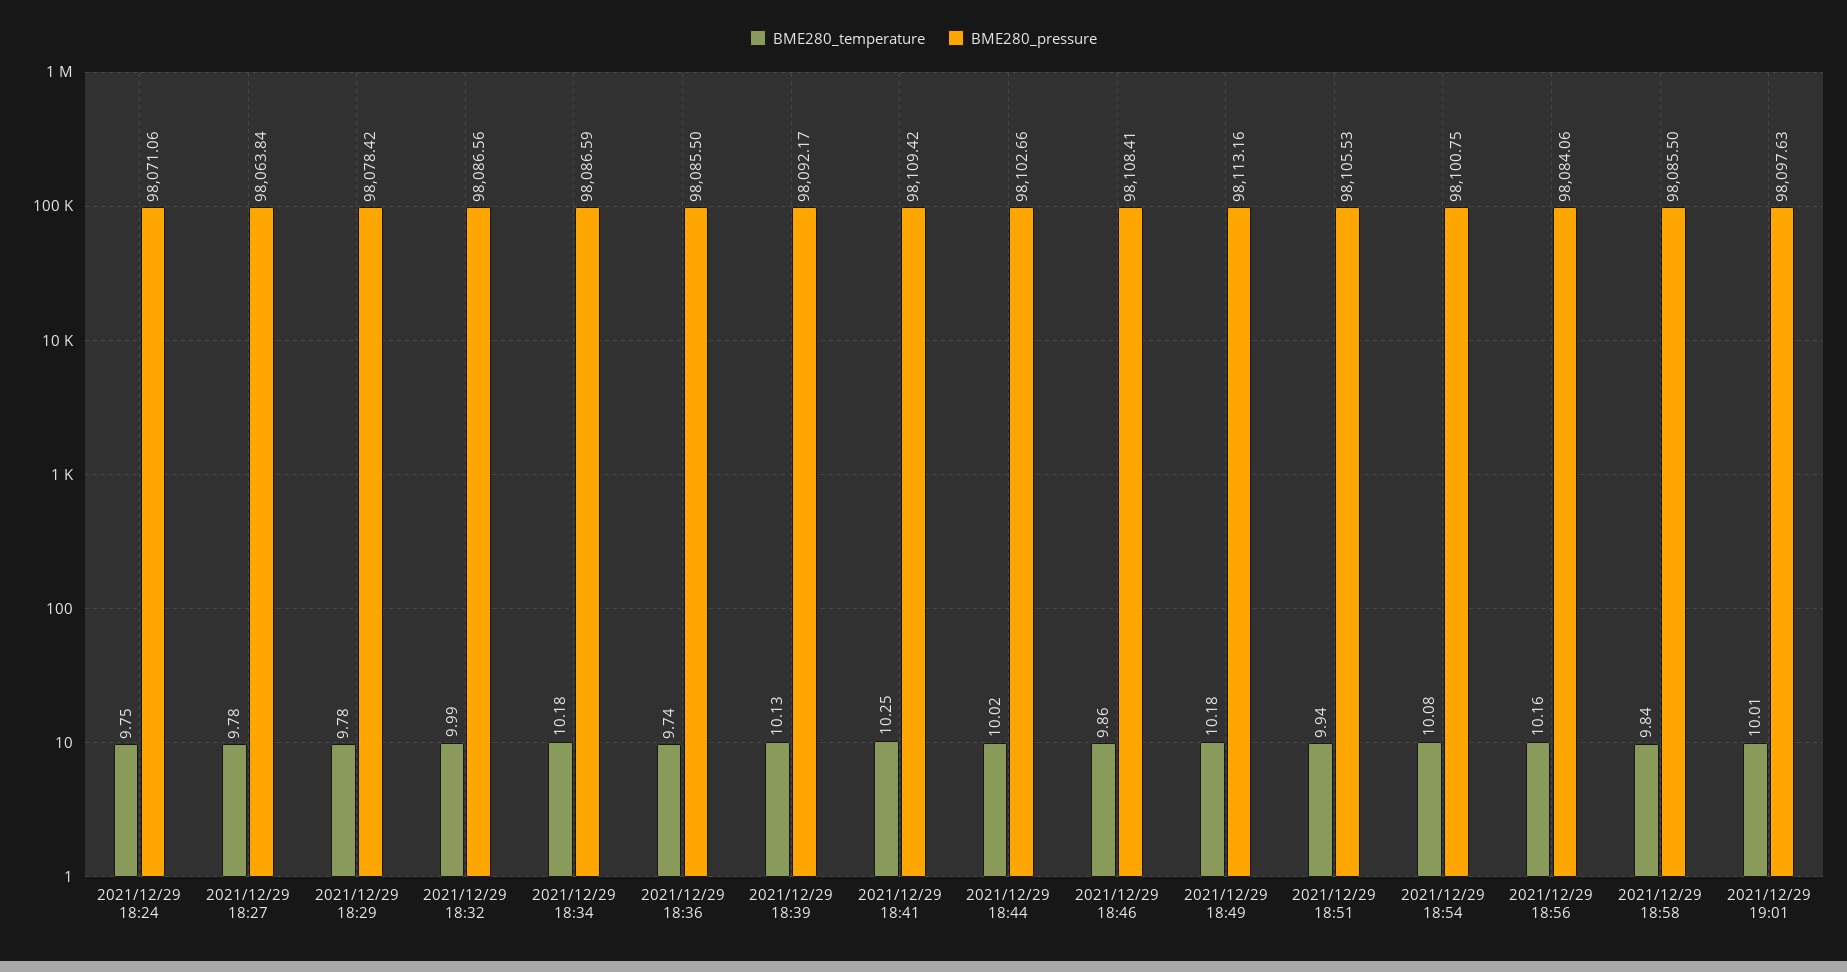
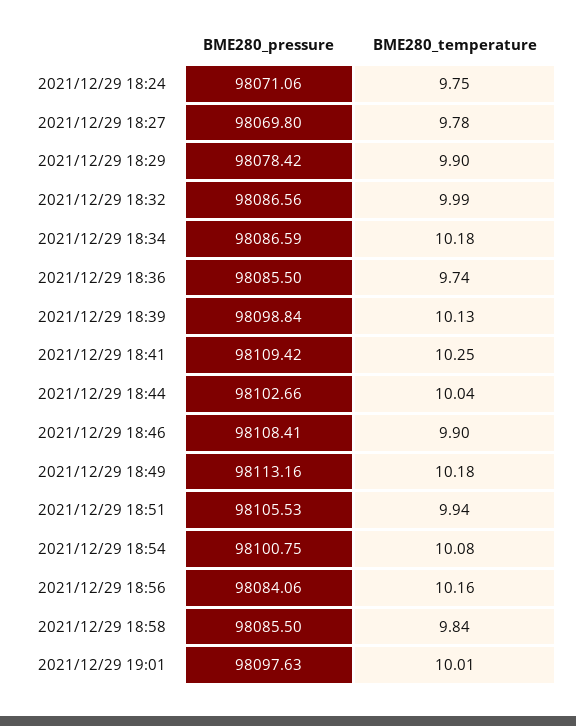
  {
    "BME280_temperature": {
      "2021/12/29 18:24": 9.75,
      "2021/12/29 18:27": 9.78,
-     "2021/12/29 18:29": 9.78,
+     "2021/12/29 18:29": 9.9,
      "2021/12/29 18:32": 9.99,
      "2021/12/29 18:34": 10.18,
      "2021/12/29 18:36": 9.74,
      "2021/12/29 18:39": 10.13,
      "2021/12/29 18:41": 10.25,
-     "2021/12/29 18:44": 10.02,
+     "2021/12/29 18:44": 10.04,
-     "2021/12/29 18:46": 9.86,
+     "2021/12/29 18:46": 9.9,
      "2021/12/29 18:49": 10.18,
      "2021/12/29 18:51": 9.94,
      "2021/12/29 18:54": 10.08,
      "2021/12/29 18:56": 10.16,
      "2021/12/29 18:58": 9.84,
      "2021/12/29 19:01": 10.01
    },
    "BME280_pressure": {
      "2021/12/29 18:24": 98071.06,
-     "2021/12/29 18:27": 98063.84,
+     "2021/12/29 18:27": 98069.8,
      "2021/12/29 18:29": 98078.42,
      "2021/12/29 18:32": 98086.56,
      "2021/12/29 18:34": 98086.59,
      "2021/12/29 18:36": 98085.5,
-     "2021/12/29 18:39": 98092.17,
+     "2021/12/29 18:39": 98098.84,
      "2021/12/29 18:41": 98109.42,
      "2021/12/29 18:44": 98102.66,
      "2021/12/29 18:46": 98108.41,
      "2021/12/29 18:49": 98113.16,
      "2021/12/29 18:51": 98105.53,
      "2021/12/29 18:54": 98100.75,
      "2021/12/29 18:56": 98084.06,
      "2021/12/29 18:58": 98085.5,
      "2021/12/29 19:01": 98097.63
    }
  }

